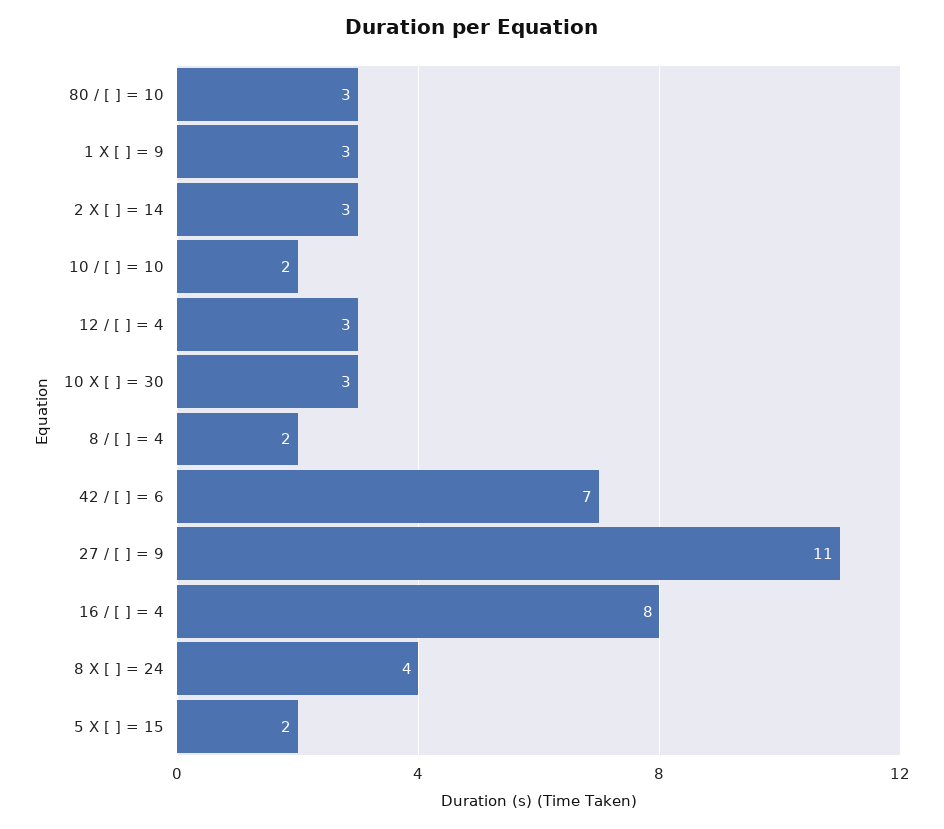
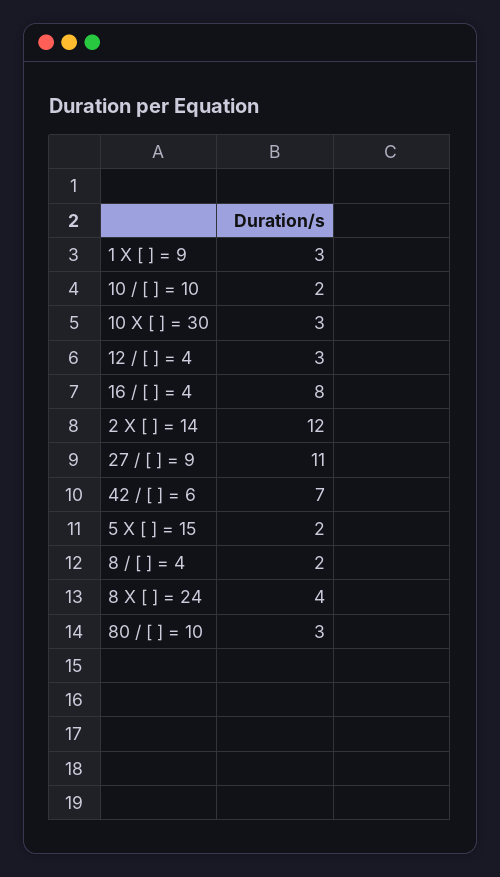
  {
    "80 / [ ] = 10": 3,
    "1 X [ ] = 9": 3,
-   "2 X [ ] = 14": 3,
+   "2 X [ ] = 14": 12,
    "10 / [ ] = 10": 2,
    "12 / [ ] = 4": 3,
    "10 X [ ] = 30": 3,
    "8 / [ ] = 4": 2,
    "42 / [ ] = 6": 7,
    "27 / [ ] = 9": 11,
    "16 / [ ] = 4": 8,
    "8 X [ ] = 24": 4,
    "5 X [ ] = 15": 2
  }

